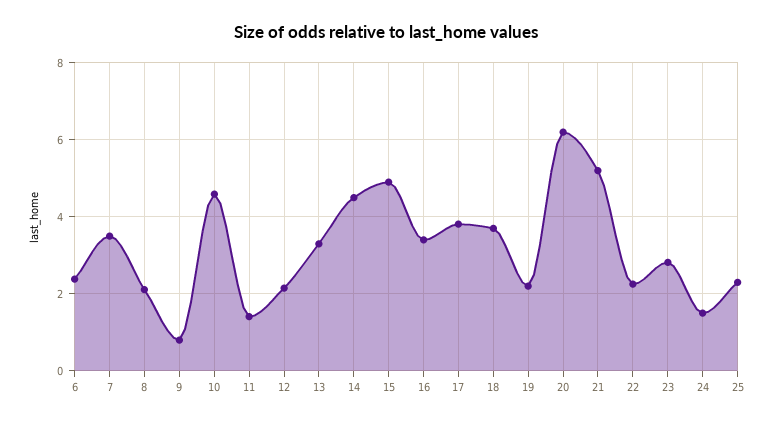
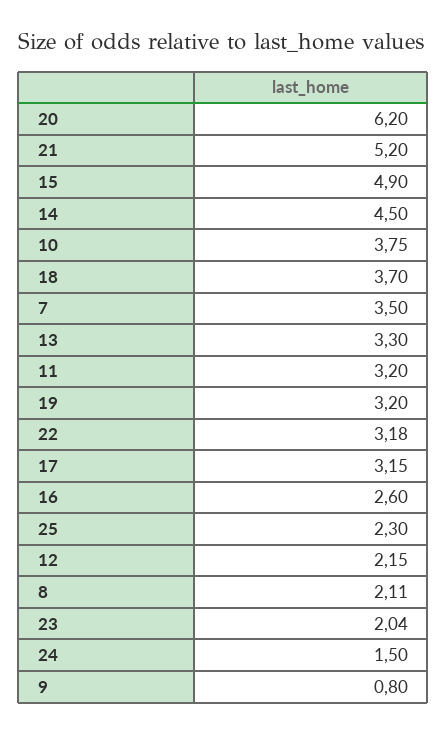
  {
-   "6": 2.4,
    "7": 3.5,
    "8": 2.11,
    "9": 0.8,
-   "10": 4.6,
+   "10": 3.75,
-   "11": 1.4,
+   "11": 3.2,
    "12": 2.15,
    "13": 3.3,
    "14": 4.5,
    "15": 4.9,
-   "16": 3.4,
+   "16": 2.6,
-   "17": 3.8,
+   "17": 3.15,
    "18": 3.7,
-   "19": 2.2,
+   "19": 3.2,
    "20": 6.2,
    "21": 5.2,
-   "22": 2.2,
+   "22": 3.18,
-   "23": 2.8,
+   "23": 2.04,
    "24": 1.5,
    "25": 2.3
  }

